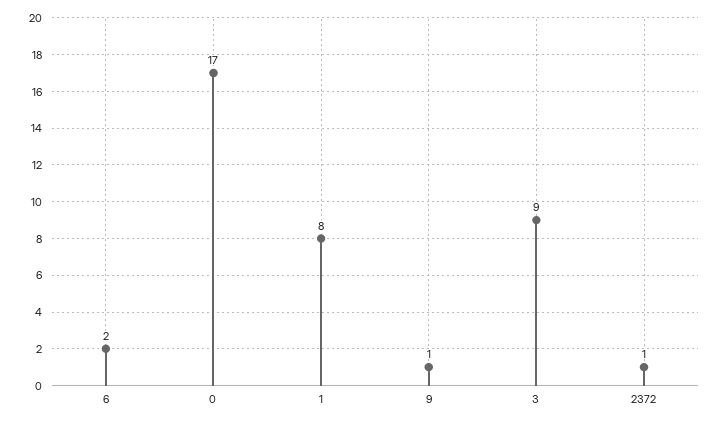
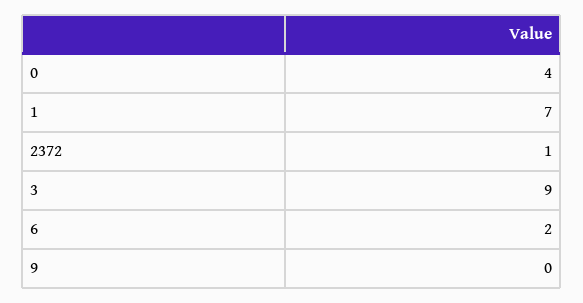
  {
    "6": 2,
-   "0": 17,
+   "0": 4,
-   "1": 8,
+   "1": 7,
-   "9": 1,
+   "9": 0,
    "3": 9,
    "2372": 1
  }

